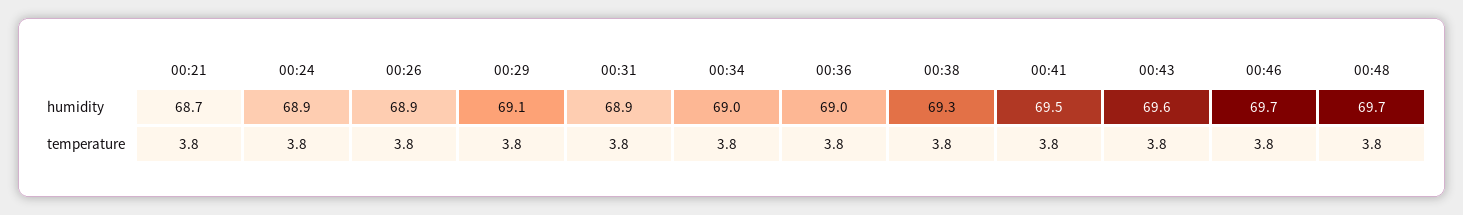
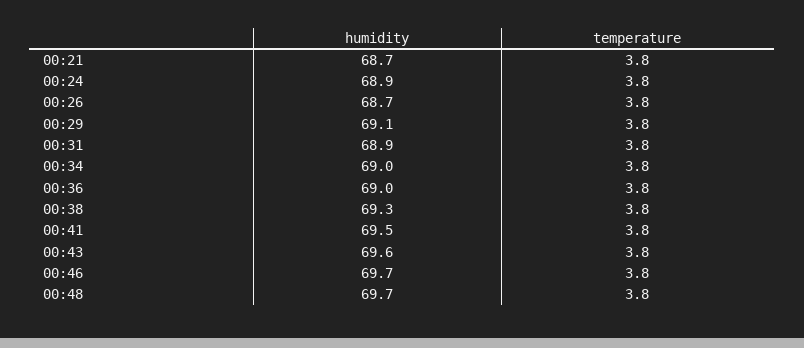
  {
    "00:21": {
      "humidity": 68.7,
      "temperature": 3.8
    },
    "00:24": {
      "humidity": 68.9,
      "temperature": 3.8
    },
    "00:26": {
-     "humidity": 68.9,
+     "humidity": 68.7,
      "temperature": 3.8
    },
    "00:29": {
      "humidity": 69.1,
      "temperature": 3.8
    },
    "00:31": {
      "humidity": 68.9,
      "temperature": 3.8
    },
    "00:34": {
      "humidity": 69,
      "temperature": 3.8
    },
    "00:36": {
      "humidity": 69,
      "temperature": 3.8
    },
    "00:38": {
      "humidity": 69.3,
      "temperature": 3.8
    },
    "00:41": {
      "humidity": 69.5,
      "temperature": 3.8
    },
    "00:43": {
      "humidity": 69.6,
      "temperature": 3.8
    },
    "00:46": {
      "humidity": 69.7,
      "temperature": 3.8
    },
    "00:48": {
      "humidity": 69.7,
      "temperature": 3.8
    }
  }

